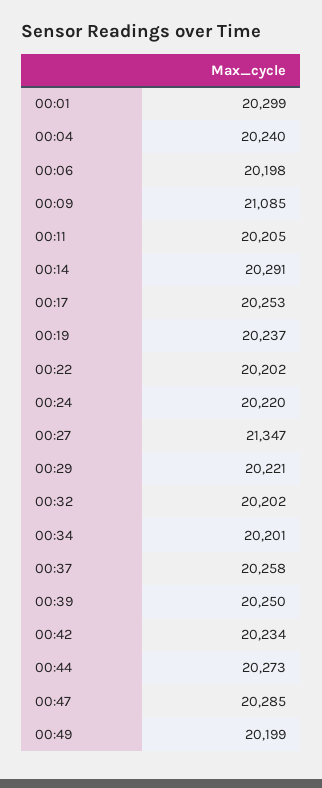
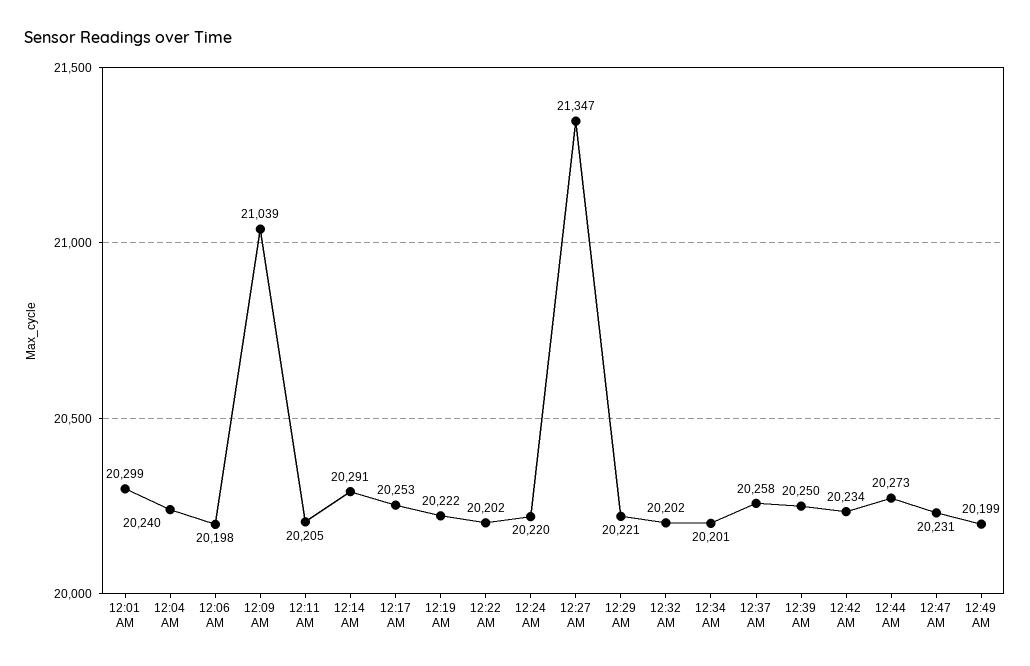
  {
    "00:01": 20299,
    "00:04": 20240,
    "00:06": 20198,
-   "00:09": 21085,
+   "00:09": 21039,
    "00:11": 20205,
    "00:14": 20291,
    "00:17": 20253,
-   "00:19": 20237,
+   "00:19": 20222,
    "00:22": 20202,
    "00:24": 20220,
    "00:27": 21347,
    "00:29": 20221,
    "00:32": 20202,
    "00:34": 20201,
    "00:37": 20258,
    "00:39": 20250,
    "00:42": 20234,
    "00:44": 20273,
-   "00:47": 20285,
+   "00:47": 20231,
    "00:49": 20199
  }

